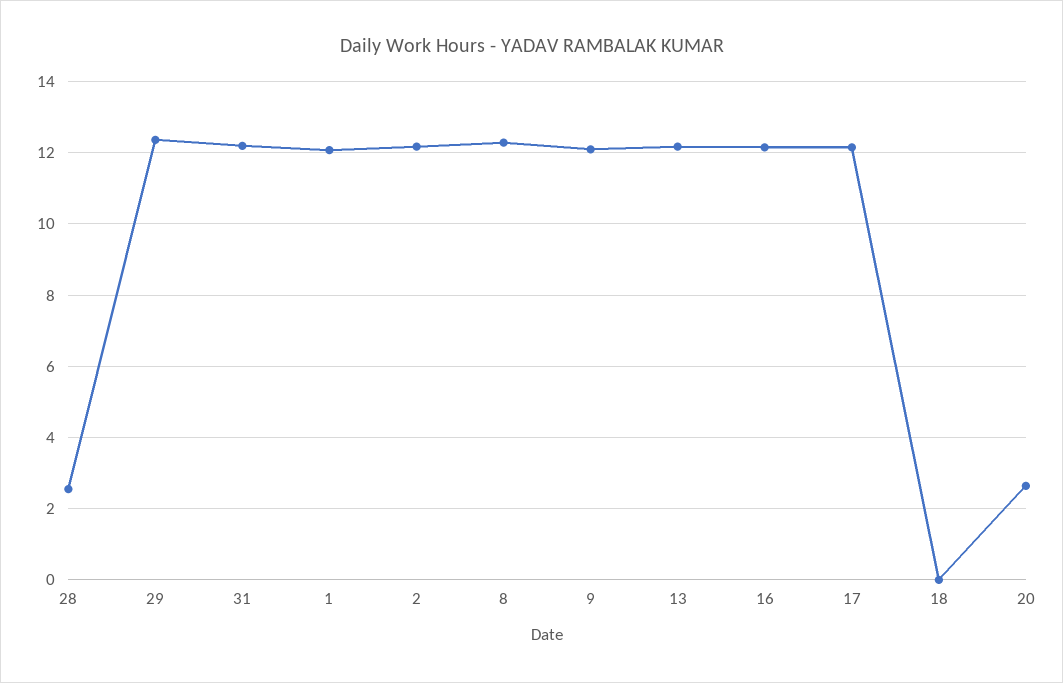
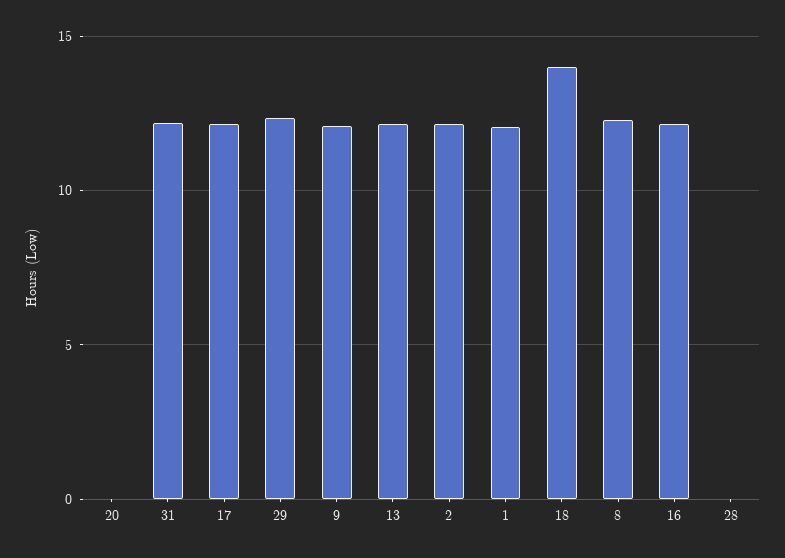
  {
-   "28": 2.6,
+   "28": 0,
    "29": 12.4,
    "31": 12.2,
    "1": 12,
    "2": 12.2,
    "8": 12.2,
    "9": 12,
    "13": 12.2,
    "16": 12.2,
    "17": 12.2,
-   "18": 0,
+   "18": 14,
-   "20": 2.6
+   "20": 0
  }

